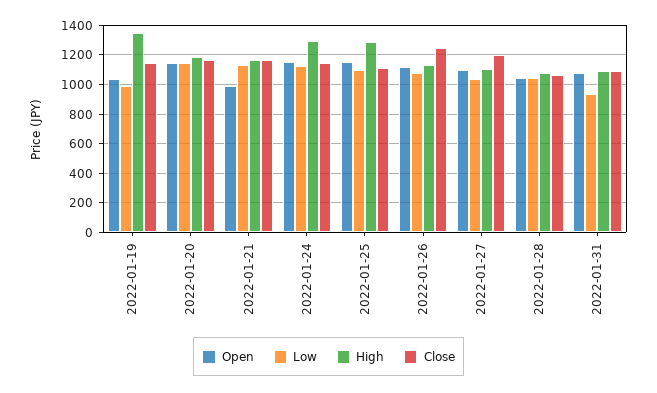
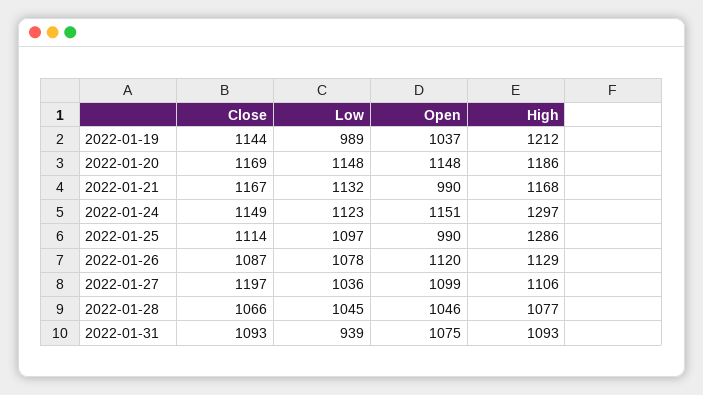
  {
    "Open": {
      "2022-01-19": 1037,
      "2022-01-20": 1148,
      "2022-01-21": 990,
      "2022-01-24": 1151,
-     "2022-01-25": 1150,
+     "2022-01-25": 990,
      "2022-01-26": 1120,
      "2022-01-27": 1099,
      "2022-01-28": 1046,
      "2022-01-31": 1075
    },
    "Low": {
      "2022-01-19": 989,
      "2022-01-20": 1148,
      "2022-01-21": 1132,
      "2022-01-24": 1123,
      "2022-01-25": 1097,
      "2022-01-26": 1078,
      "2022-01-27": 1036,
      "2022-01-28": 1045,
      "2022-01-31": 939
    },
    "High": {
-     "2022-01-19": 1350,
+     "2022-01-19": 1212,
      "2022-01-20": 1186,
      "2022-01-21": 1168,
      "2022-01-24": 1297,
      "2022-01-25": 1286,
      "2022-01-26": 1129,
      "2022-01-27": 1106,
      "2022-01-28": 1077,
      "2022-01-31": 1093
    },
    "Close": {
      "2022-01-19": 1144,
      "2022-01-20": 1169,
      "2022-01-21": 1167,
      "2022-01-24": 1149,
      "2022-01-25": 1114,
-     "2022-01-26": 1250,
+     "2022-01-26": 1087,
      "2022-01-27": 1197,
      "2022-01-28": 1066,
      "2022-01-31": 1093
    }
  }

